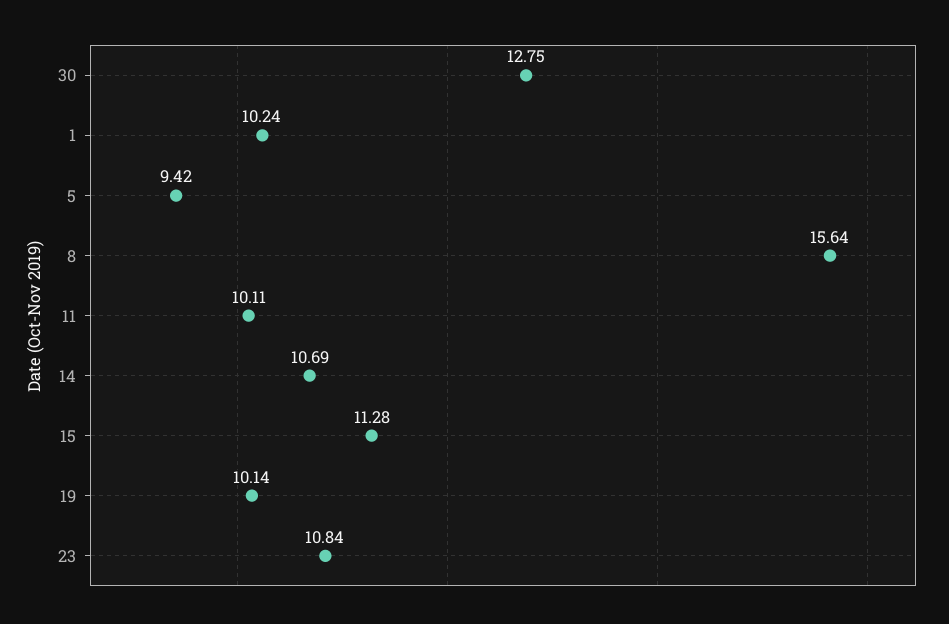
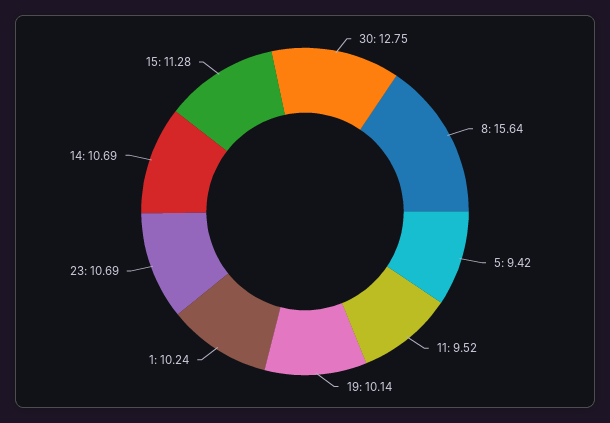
  {
    "30": 12.75,
    "1": 10.24,
    "5": 9.42,
    "8": 15.64,
-   "11": 10.11,
+   "11": 9.52,
    "14": 10.69,
    "15": 11.28,
    "19": 10.14,
-   "23": 10.84
+   "23": 10.69
  }

